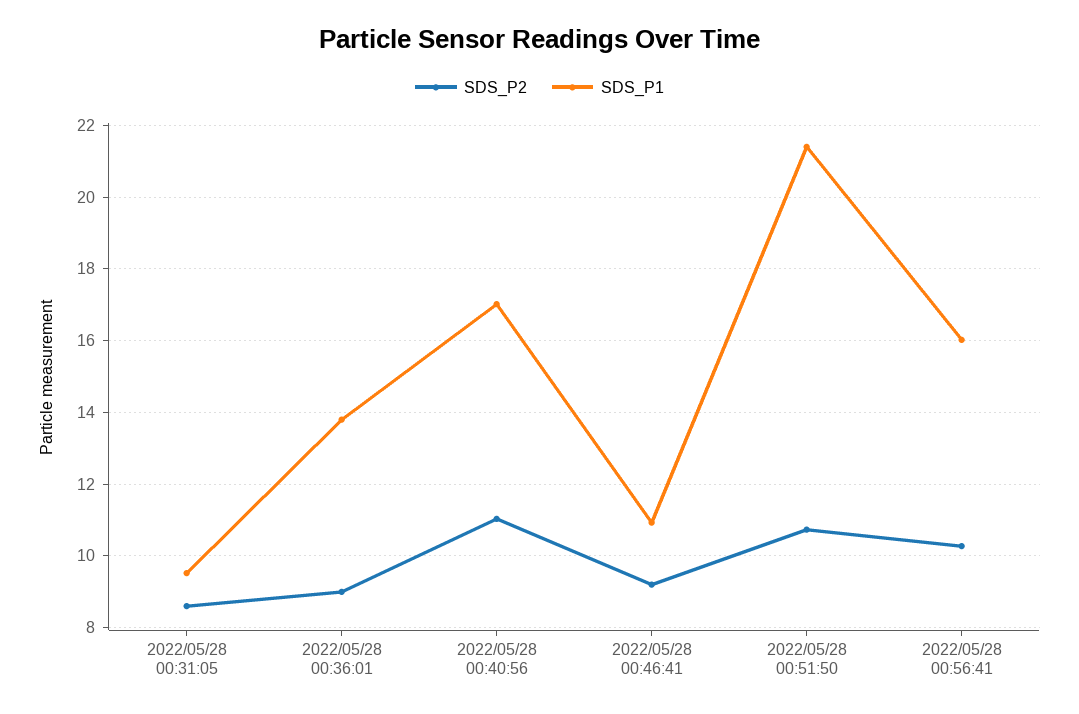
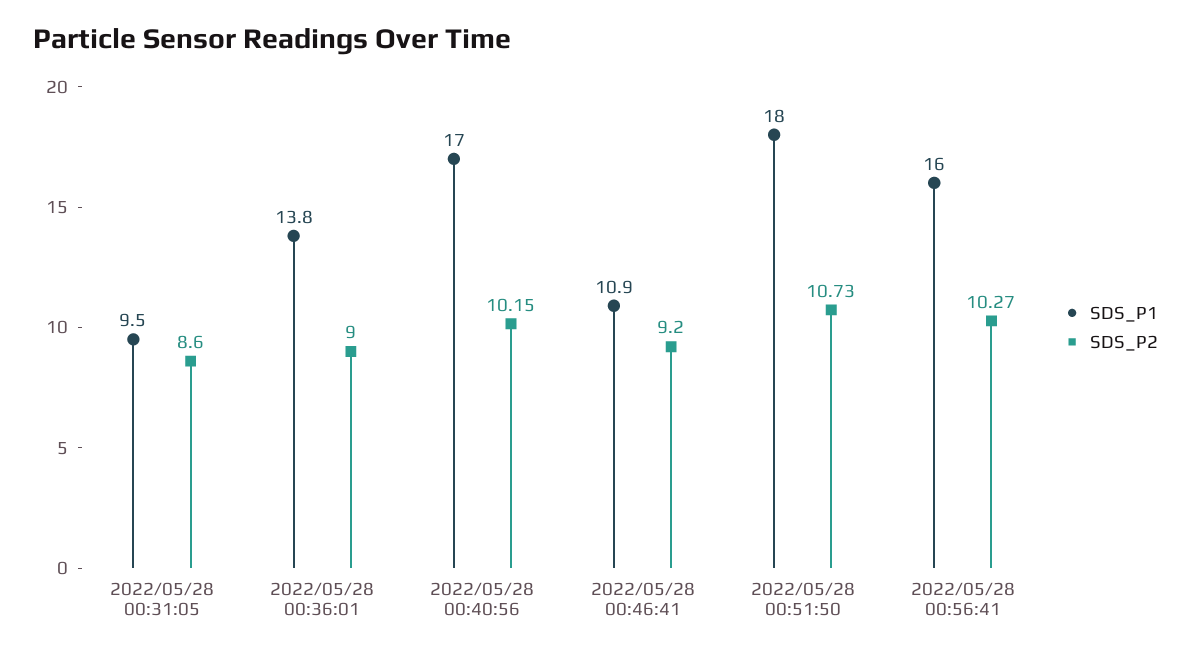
  {
    "SDS_P2": {
      "2022/05/28 00:31:05": 8.6,
      "2022/05/28 00:36:01": 9,
-     "2022/05/28 00:40:56": 11,
+     "2022/05/28 00:40:56": 10.15,
      "2022/05/28 00:46:41": 9.2,
      "2022/05/28 00:51:50": 10.73,
      "2022/05/28 00:56:41": 10.27
    },
    "SDS_P1": {
      "2022/05/28 00:31:05": 9.5,
      "2022/05/28 00:36:01": 13.8,
      "2022/05/28 00:40:56": 17,
      "2022/05/28 00:46:41": 10.9,
-     "2022/05/28 00:51:50": 21.4,
+     "2022/05/28 00:51:50": 18,
      "2022/05/28 00:56:41": 16
    }
  }

